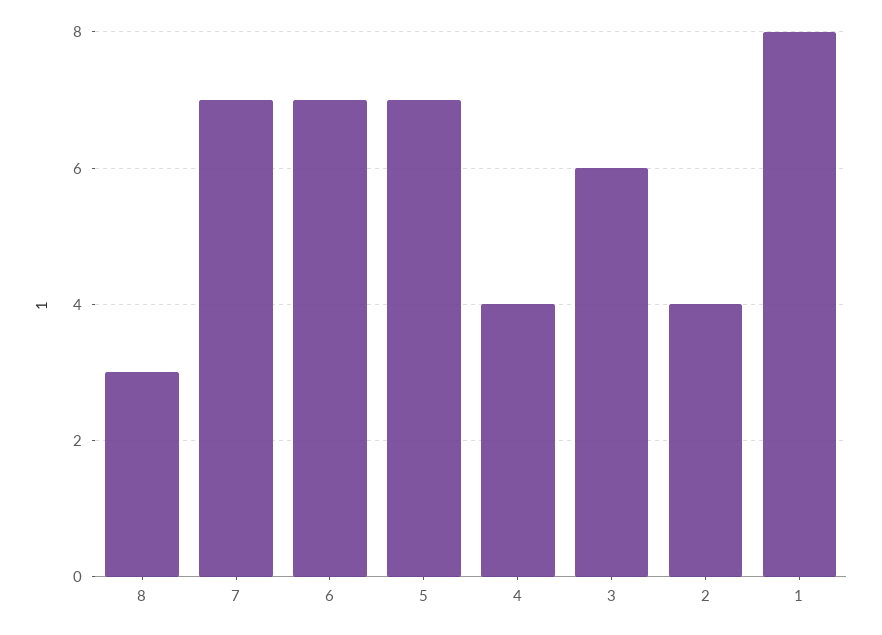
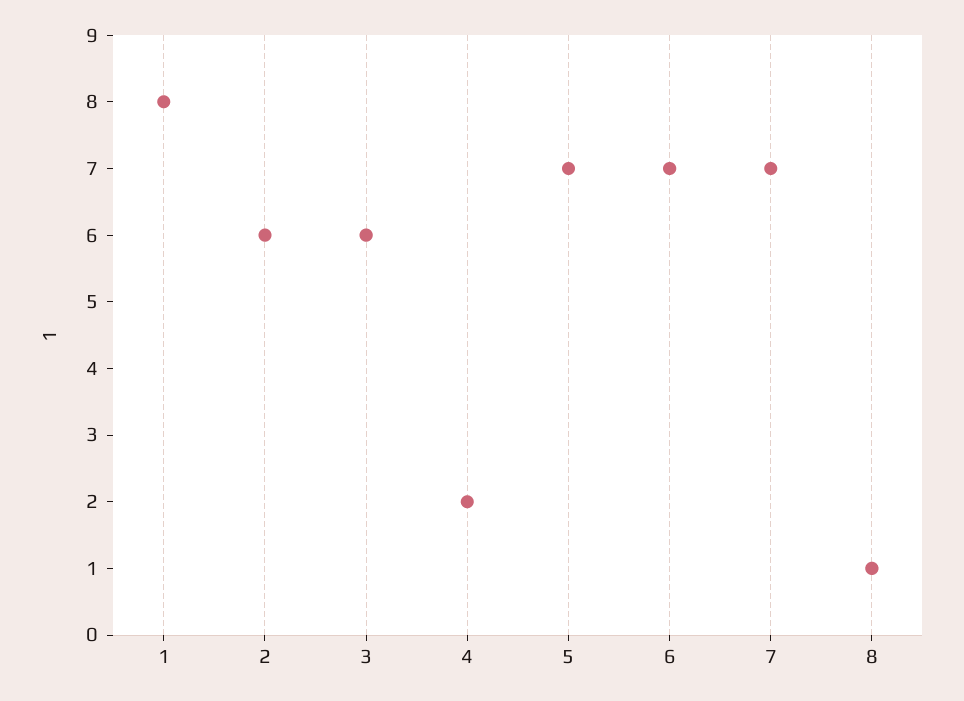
  {
-   "8": 3,
+   "8": 1,
    "7": 7,
    "6": 7,
    "5": 7,
-   "4": 4,
+   "4": 2,
    "3": 6,
-   "2": 4,
+   "2": 6,
    "1": 8
  }

